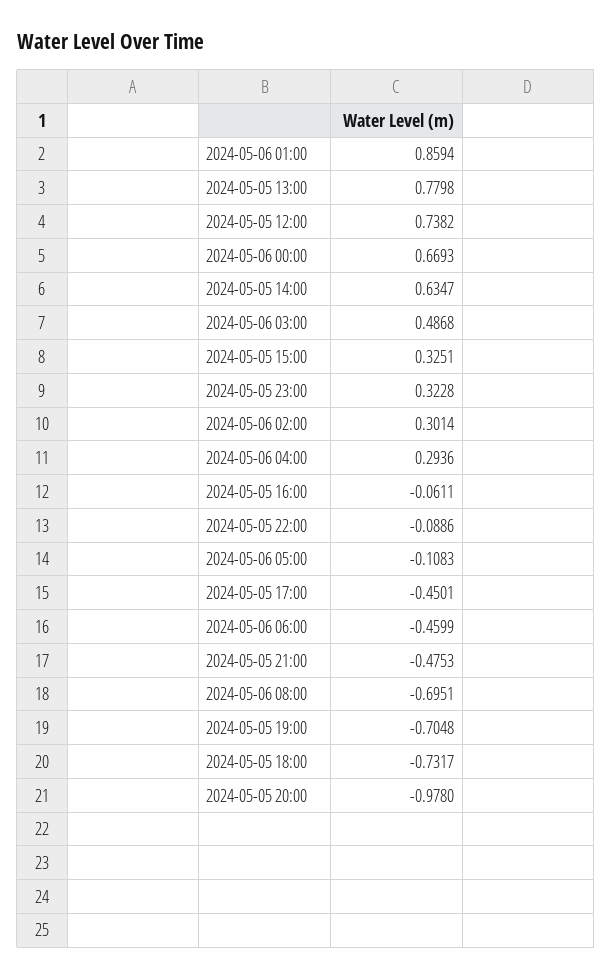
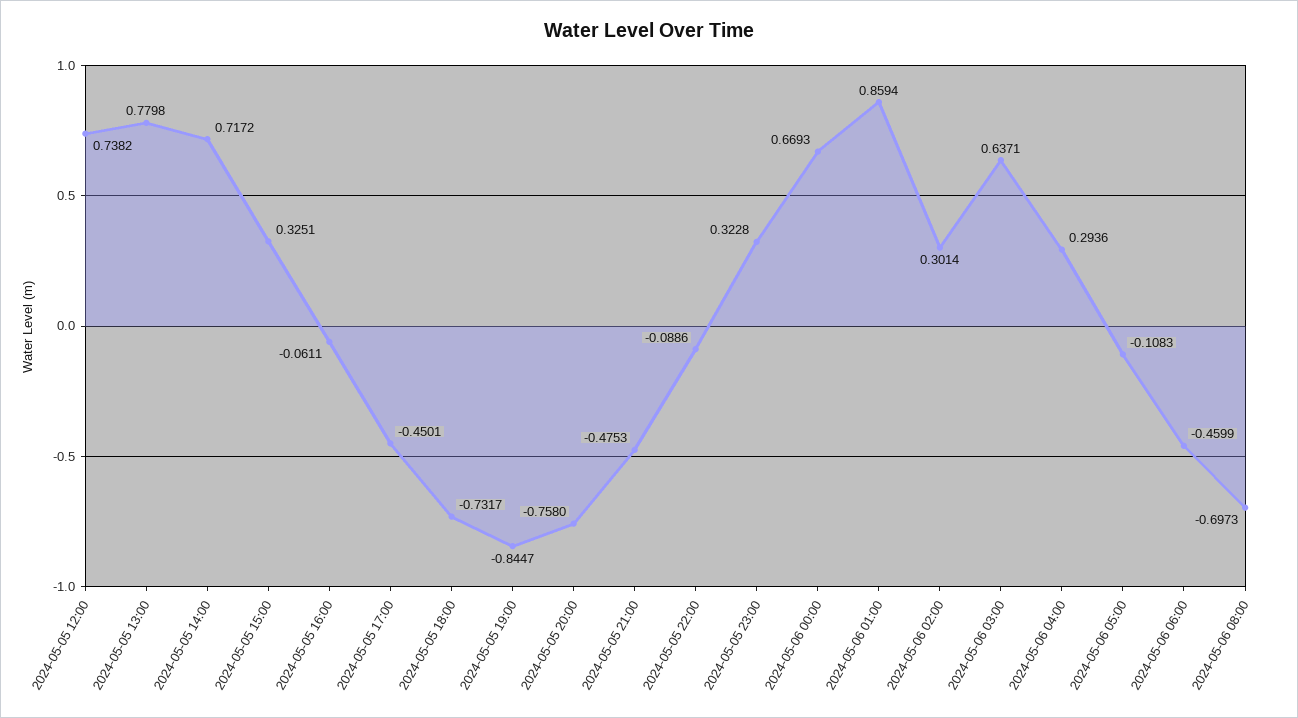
  {
    "2024-05-06 01:00": 0.8594,
    "2024-05-05 13:00": 0.7798,
    "2024-05-05 12:00": 0.7382,
    "2024-05-06 00:00": 0.6693,
-   "2024-05-05 14:00": 0.6347,
+   "2024-05-05 14:00": 0.7172,
-   "2024-05-06 03:00": 0.4868,
+   "2024-05-06 03:00": 0.6371,
    "2024-05-05 15:00": 0.3251,
    "2024-05-05 23:00": 0.3228,
    "2024-05-06 02:00": 0.3014,
    "2024-05-06 04:00": 0.2936,
    "2024-05-05 16:00": -0.0611,
    "2024-05-05 22:00": -0.0886,
    "2024-05-06 05:00": -0.1083,
    "2024-05-05 17:00": -0.4501,
    "2024-05-06 06:00": -0.4599,
    "2024-05-05 21:00": -0.4753,
-   "2024-05-06 08:00": -0.6951,
+   "2024-05-06 08:00": -0.6973,
-   "2024-05-05 19:00": -0.7048,
+   "2024-05-05 19:00": -0.8447,
    "2024-05-05 18:00": -0.7317,
-   "2024-05-05 20:00": -0.978
+   "2024-05-05 20:00": -0.758
  }

